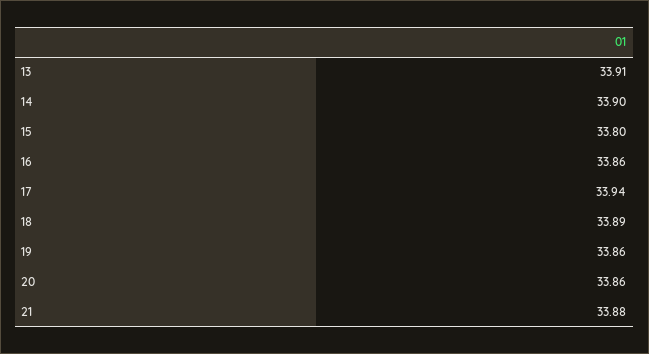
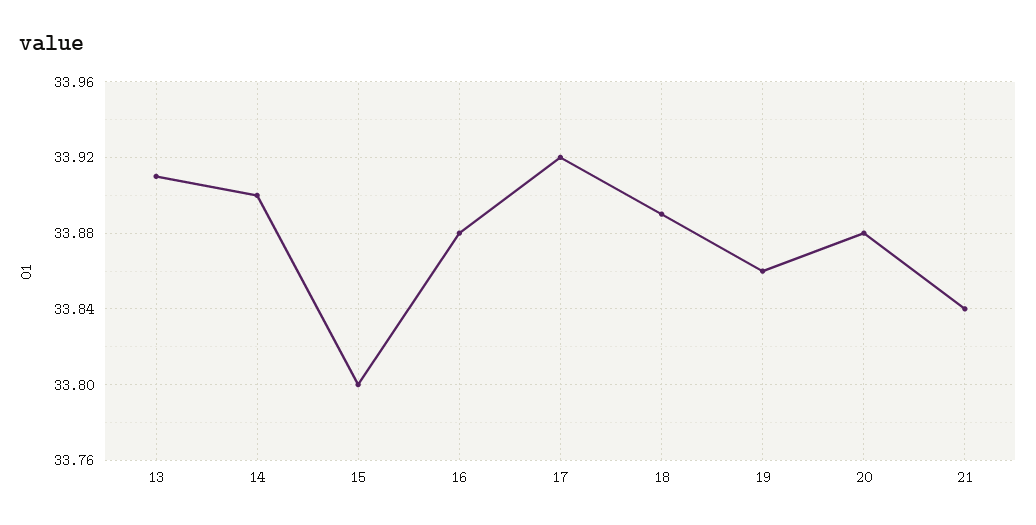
  {
    "13": 33.91,
    "14": 33.9,
    "15": 33.8,
-   "16": 33.86,
+   "16": 33.88,
-   "17": 33.94,
+   "17": 33.92,
    "18": 33.89,
    "19": 33.86,
-   "20": 33.86,
+   "20": 33.88,
-   "21": 33.88
+   "21": 33.84
  }

